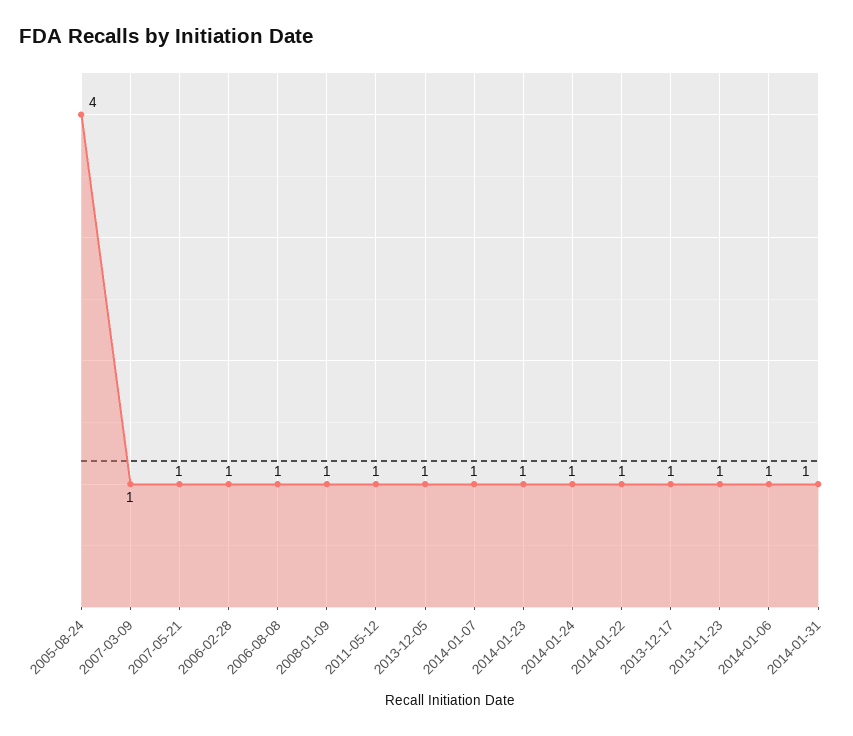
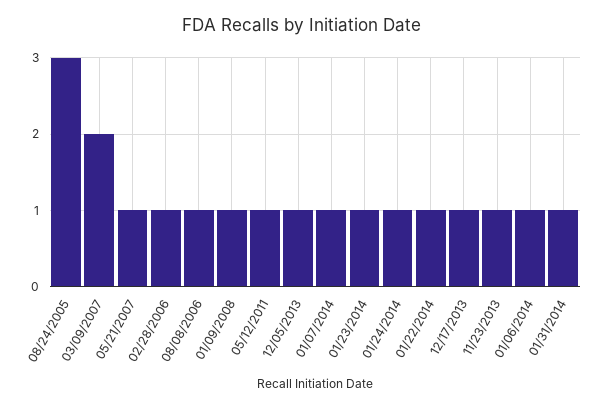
  {
-   "2005-08-24": 4,
+   "2005-08-24": 3,
-   "2007-03-09": 1,
+   "2007-03-09": 2,
    "2007-05-21": 1,
    "2006-02-28": 1,
    "2006-08-08": 1,
    "2008-01-09": 1,
    "2011-05-12": 1,
    "2013-12-05": 1,
    "2014-01-07": 1,
    "2014-01-23": 1,
    "2014-01-24": 1,
    "2014-01-22": 1,
    "2013-12-17": 1,
    "2013-11-23": 1,
    "2014-01-06": 1,
    "2014-01-31": 1
  }

